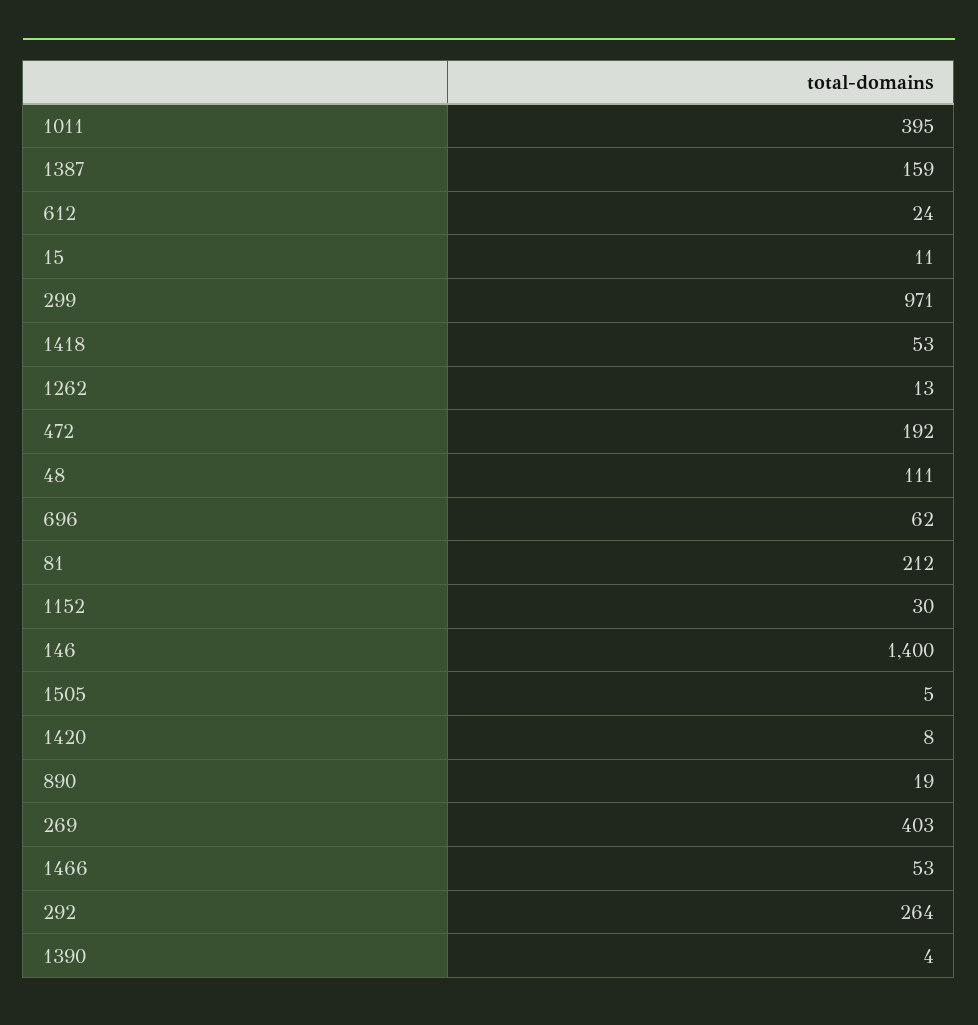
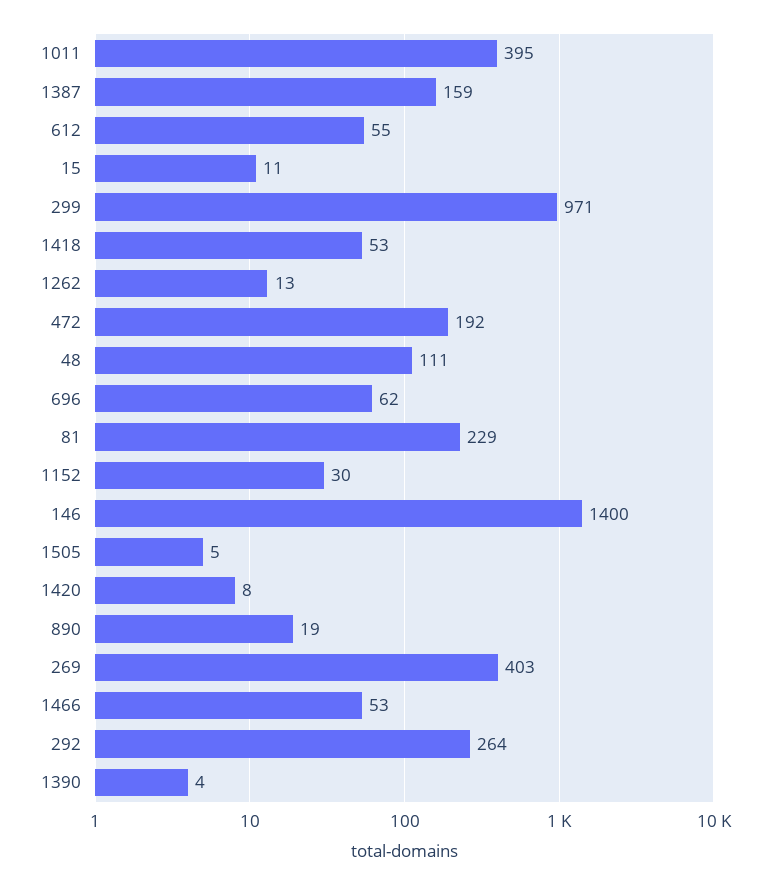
  {
    "1011": 395,
    "1387": 159,
-   "612": 24,
+   "612": 55,
    "15": 11,
    "299": 971,
    "1418": 53,
    "1262": 13,
    "472": 192,
    "48": 111,
    "696": 62,
-   "81": 212,
+   "81": 229,
    "1152": 30,
    "146": 1400,
    "1505": 5,
    "1420": 8,
    "890": 19,
    "269": 403,
    "1466": 53,
    "292": 264,
    "1390": 4
  }

